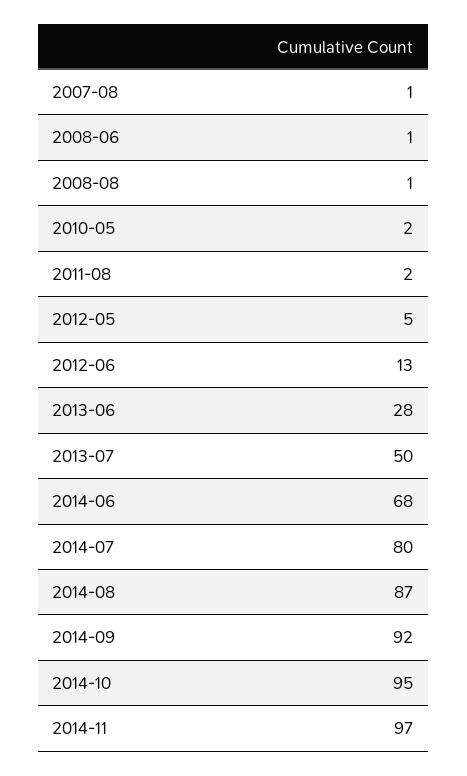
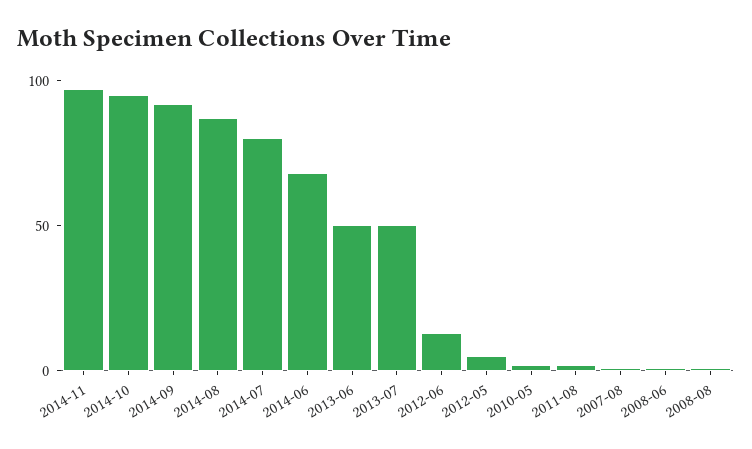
  {
    "2007-08": 1,
    "2008-06": 1,
    "2008-08": 1,
    "2010-05": 2,
    "2011-08": 2,
    "2012-05": 5,
    "2012-06": 13,
-   "2013-06": 28,
+   "2013-06": 50,
    "2013-07": 50,
    "2014-06": 68,
    "2014-07": 80,
    "2014-08": 87,
    "2014-09": 92,
    "2014-10": 95,
    "2014-11": 97
  }

